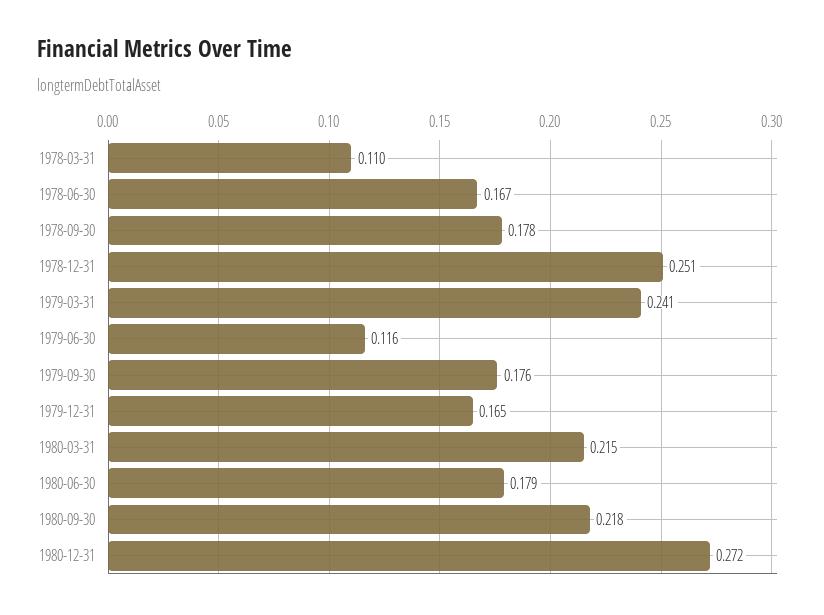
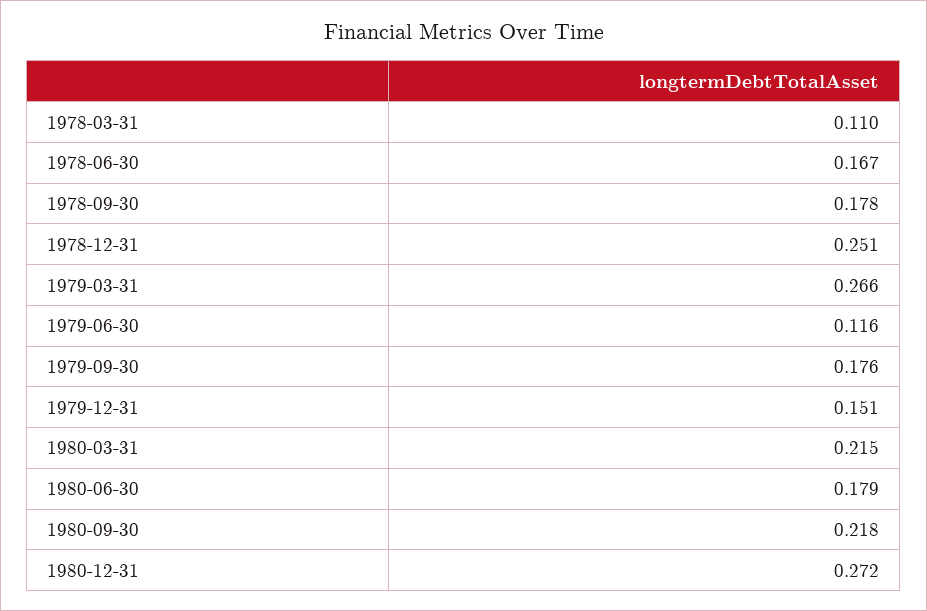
  {
    "1978-03-31": 0.11,
    "1978-06-30": 0.167,
    "1978-09-30": 0.178,
    "1978-12-31": 0.251,
-   "1979-03-31": 0.241,
+   "1979-03-31": 0.266,
    "1979-06-30": 0.116,
    "1979-09-30": 0.176,
-   "1979-12-31": 0.165,
+   "1979-12-31": 0.151,
    "1980-03-31": 0.215,
    "1980-06-30": 0.179,
    "1980-09-30": 0.218,
    "1980-12-31": 0.272
  }

